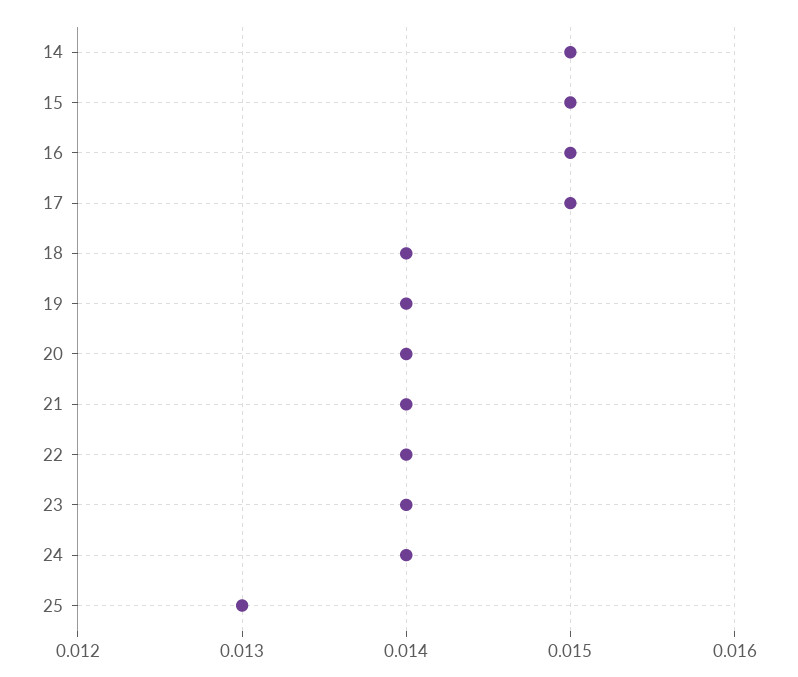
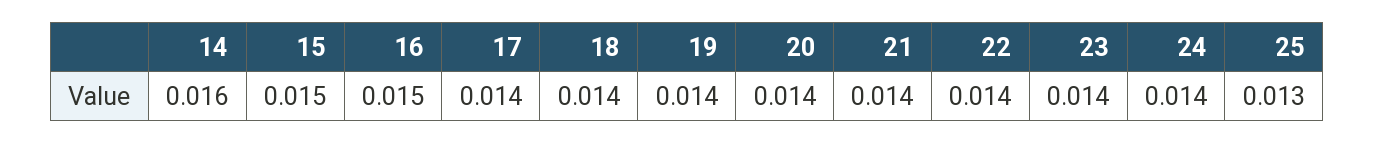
  {
-   "14": 0.015,
+   "14": 0.016,
    "15": 0.015,
    "16": 0.015,
-   "17": 0.015,
+   "17": 0.014,
    "18": 0.014,
    "19": 0.014,
    "20": 0.014,
    "21": 0.014,
    "22": 0.014,
    "23": 0.014,
    "24": 0.014,
    "25": 0.013
  }

